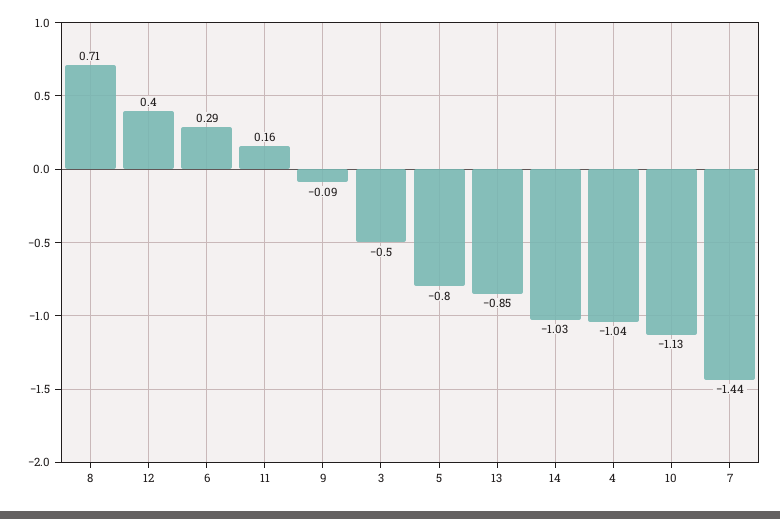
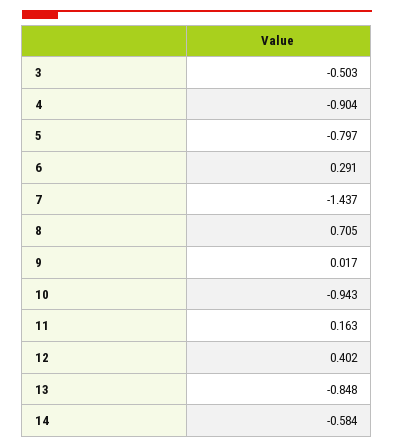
  {
    "8": 0.705,
    "12": 0.402,
    "6": 0.291,
    "11": 0.163,
-   "9": -0.09,
+   "9": 0.017,
    "3": -0.503,
    "5": -0.797,
    "13": -0.848,
-   "14": -1.03,
+   "14": -0.584,
-   "4": -1.04,
+   "4": -0.904,
-   "10": -1.13,
+   "10": -0.943,
    "7": -1.437
  }

